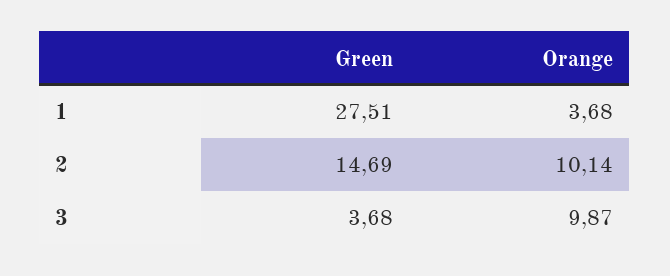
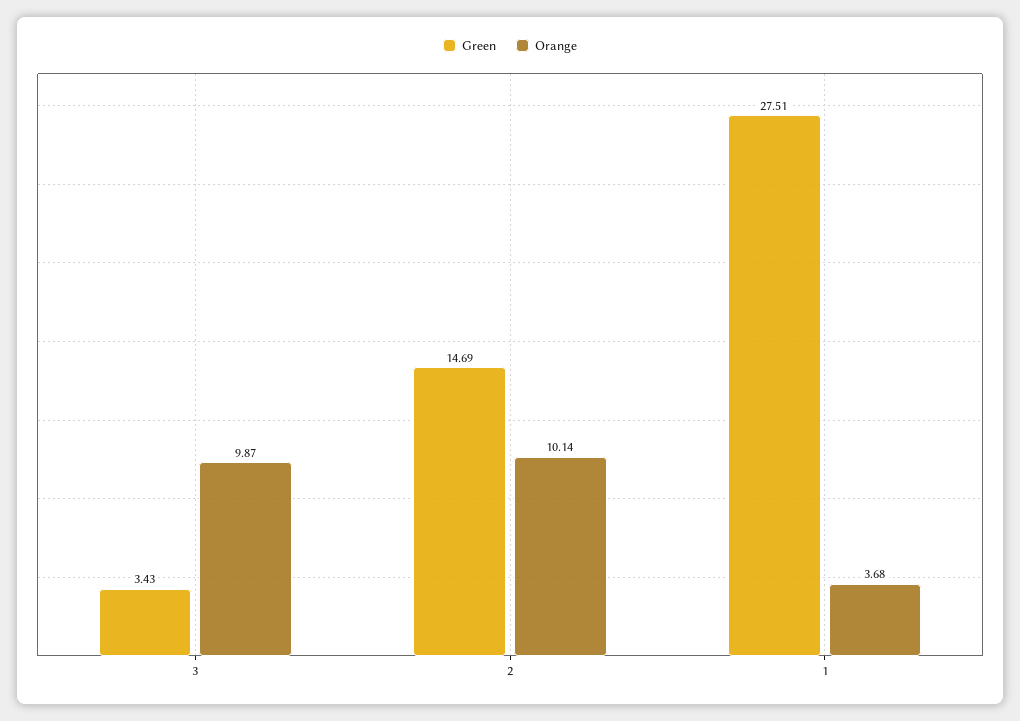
  {
    "Green": {
      "1": 27.51,
      "2": 14.69,
-     "3": 3.68
+     "3": 3.43
    },
    "Orange": {
      "1": 3.68,
      "2": 10.14,
      "3": 9.87
    }
  }

